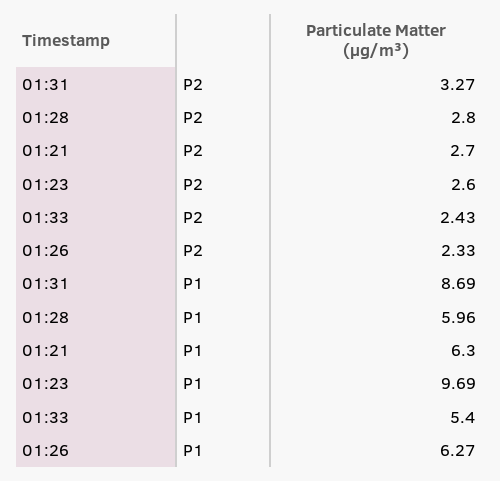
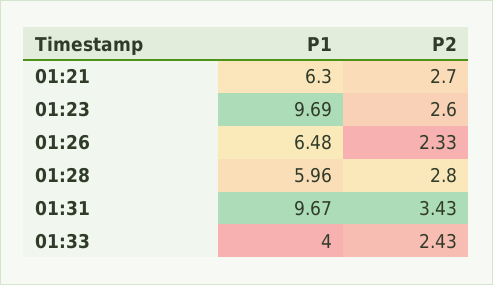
  {
    "01:31": {
-     "P2": 3.27,
+     "P2": 3.43,
-     "P1": 8.69
+     "P1": 9.67
    },
    "01:28": {
      "P2": 2.8,
      "P1": 5.96
    },
    "01:21": {
      "P2": 2.7,
      "P1": 6.3
    },
    "01:23": {
      "P2": 2.6,
      "P1": 9.69
    },
    "01:33": {
      "P2": 2.43,
-     "P1": 5.4
+     "P1": 4
    },
    "01:26": {
      "P2": 2.33,
-     "P1": 6.27
+     "P1": 6.48
    }
  }

